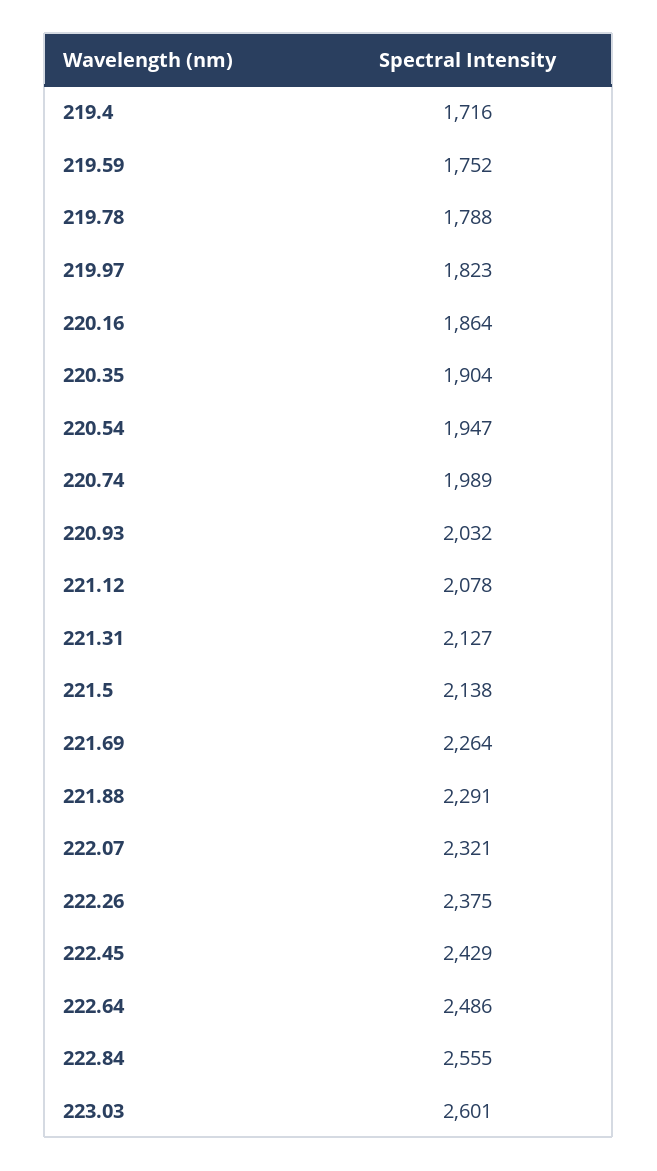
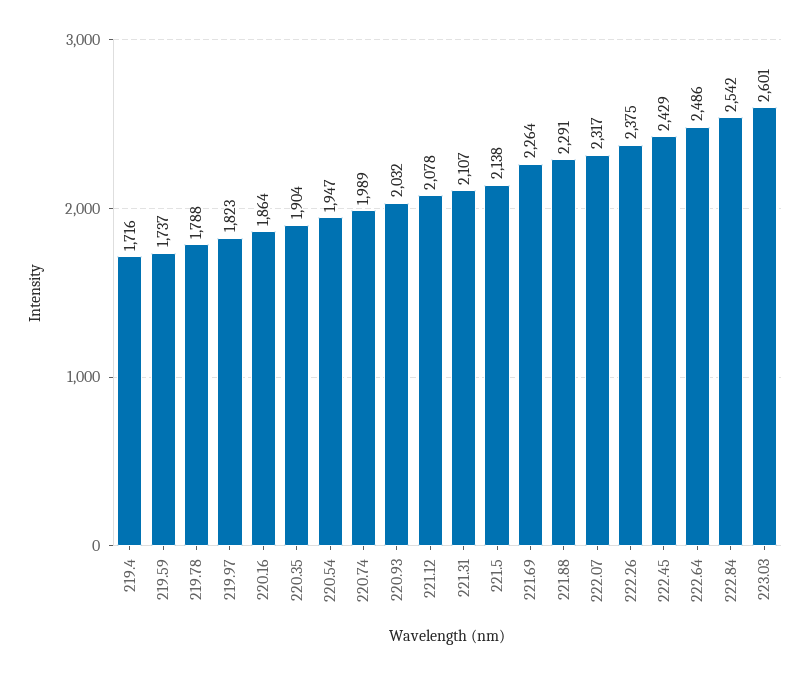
  {
    "219.4": 1716,
-   "219.59": 1752,
+   "219.59": 1737,
    "219.78": 1788,
    "219.97": 1823,
    "220.16": 1864,
    "220.35": 1904,
    "220.54": 1947,
    "220.74": 1989,
    "220.93": 2032,
    "221.12": 2078,
-   "221.31": 2127,
+   "221.31": 2107,
    "221.5": 2138,
    "221.69": 2264,
    "221.88": 2291,
-   "222.07": 2321,
+   "222.07": 2317,
    "222.26": 2375,
    "222.45": 2429,
    "222.64": 2486,
-   "222.84": 2555,
+   "222.84": 2542,
    "223.03": 2601
  }

